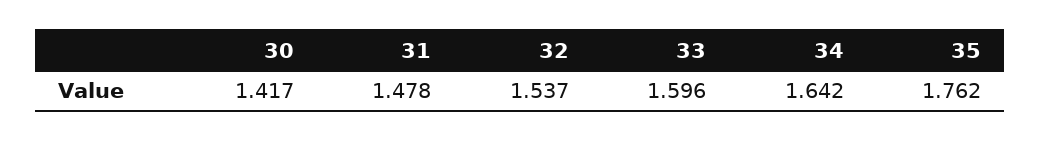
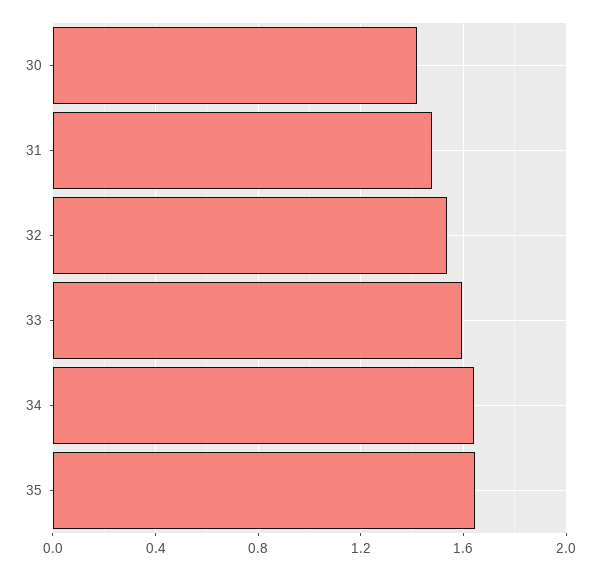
  {
    "30": 1.417,
    "31": 1.478,
    "32": 1.537,
    "33": 1.596,
    "34": 1.642,
-   "35": 1.762
+   "35": 1.65
  }

